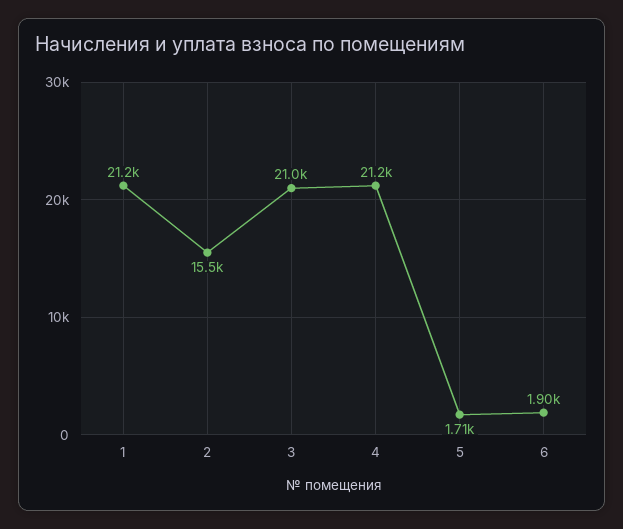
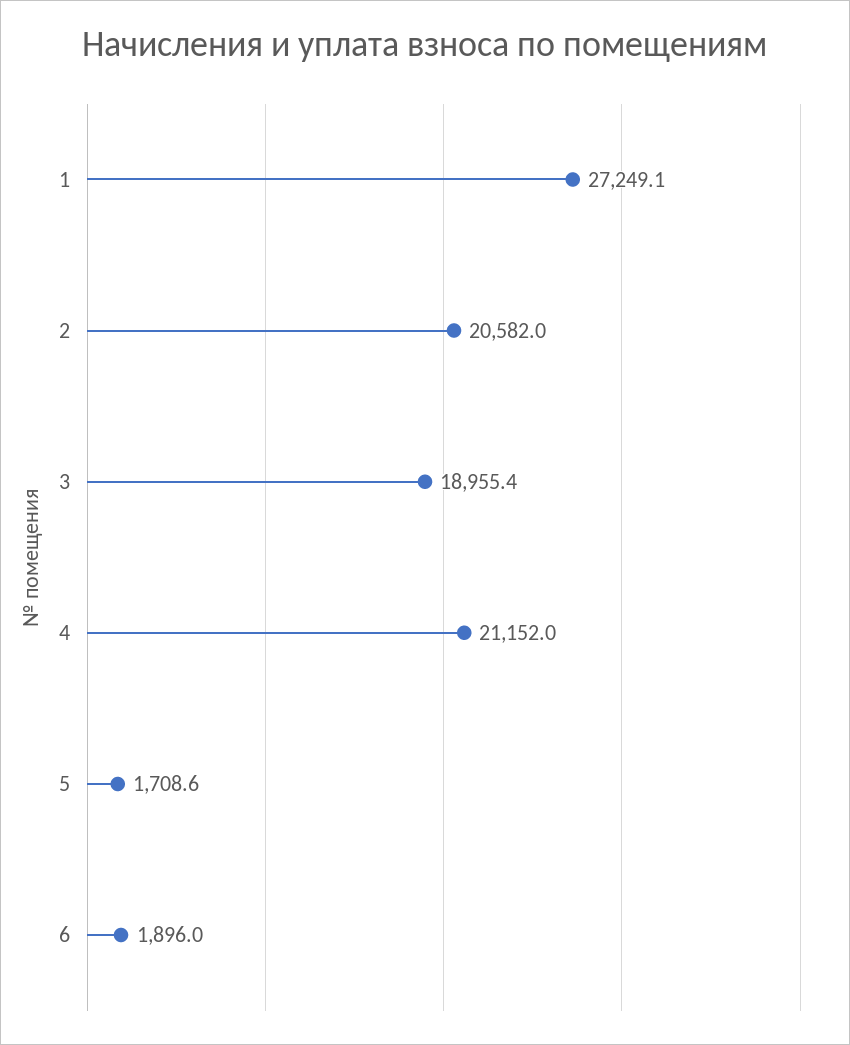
  {
-   "1": 21200,
+   "1": 27249.1,
-   "2": 15500,
+   "2": 20582,
-   "3": 21000,
+   "3": 18955.4,
    "4": 21152,
    "5": 1708.6,
    "6": 1896
  }

